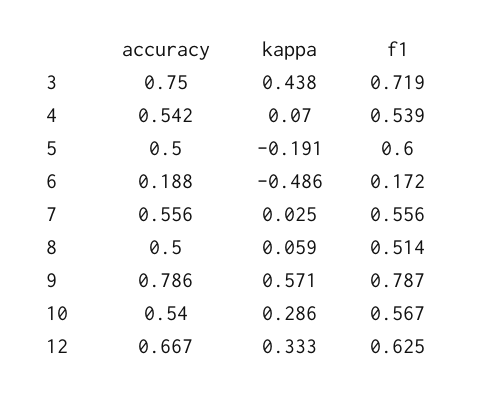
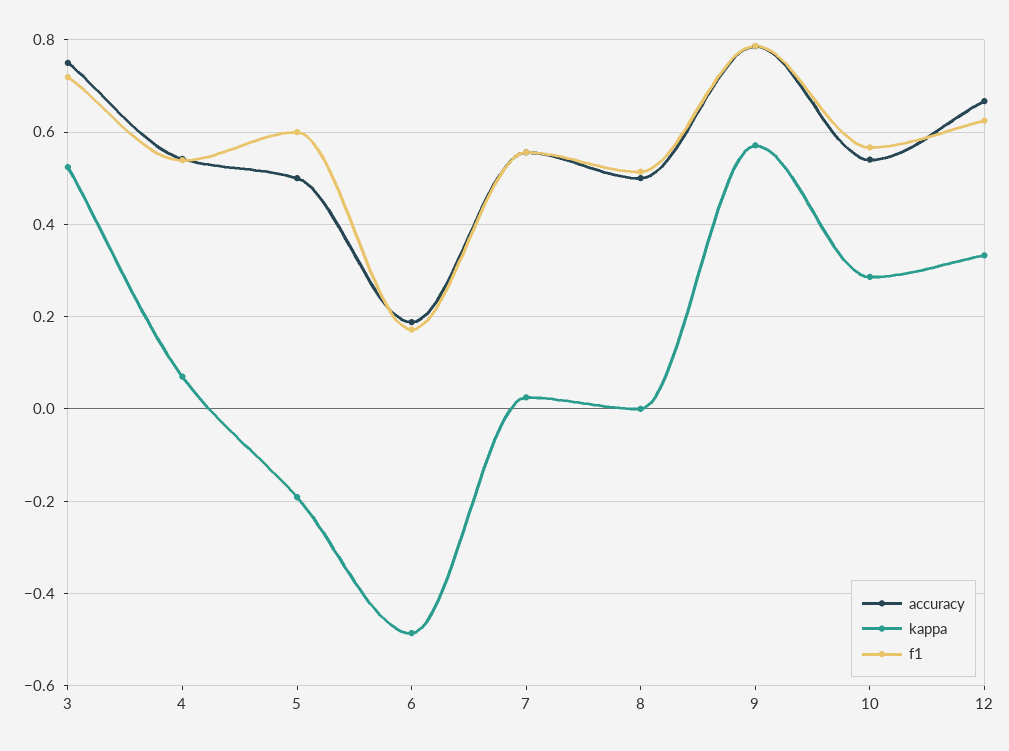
  {
    "accuracy": {
      "3": 0.75,
      "4": 0.542,
      "5": 0.5,
      "6": 0.188,
      "7": 0.556,
      "8": 0.5,
      "9": 0.786,
      "10": 0.54,
      "12": 0.667
    },
    "kappa": {
-     "3": 0.438,
+     "3": 0.52,
      "4": 0.07,
      "5": -0.191,
      "6": -0.486,
      "7": 0.025,
-     "8": 0.059,
+     "8": 0,
      "9": 0.571,
      "10": 0.286,
      "12": 0.333
    },
    "f1": {
      "3": 0.719,
      "4": 0.539,
      "5": 0.6,
      "6": 0.172,
      "7": 0.556,
      "8": 0.514,
      "9": 0.787,
      "10": 0.567,
      "12": 0.625
    }
  }

